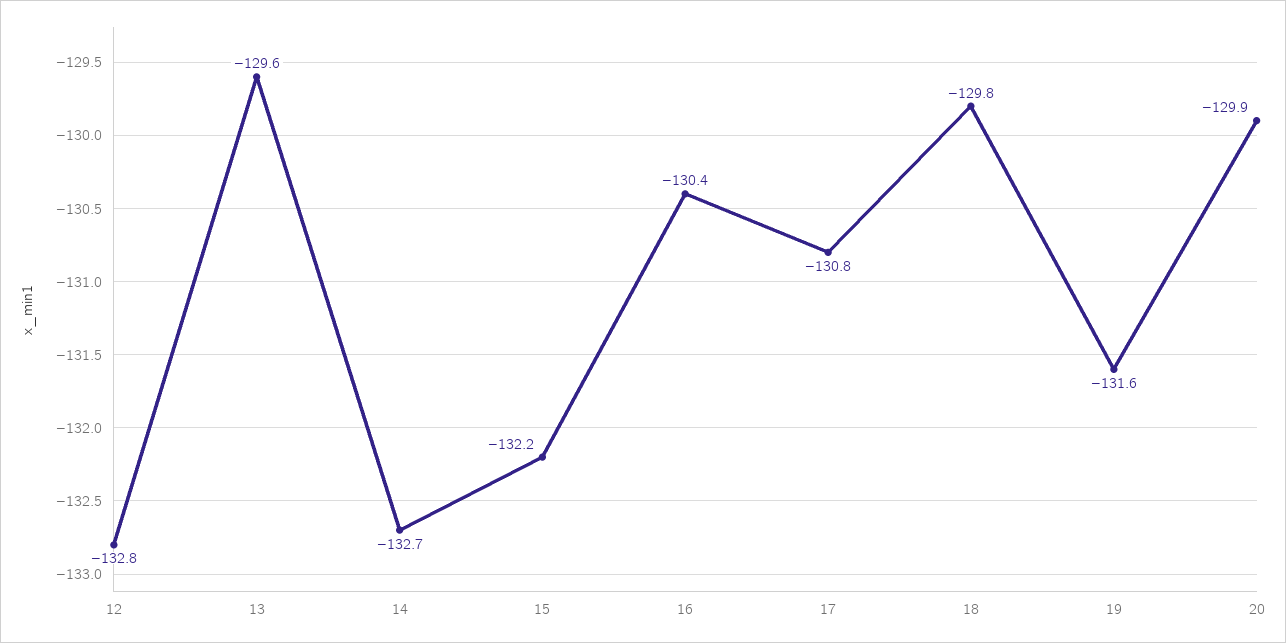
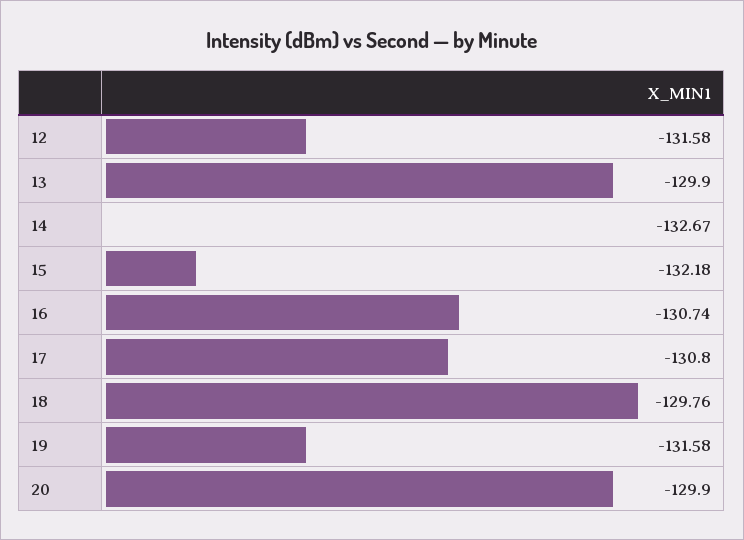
  {
-   "12": -132.8,
+   "12": -131.58,
-   "13": -129.6,
+   "13": -129.9,
    "14": -132.67,
    "15": -132.18,
-   "16": -130.4,
+   "16": -130.74,
    "17": -130.8,
    "18": -129.76,
    "19": -131.58,
    "20": -129.9
  }

